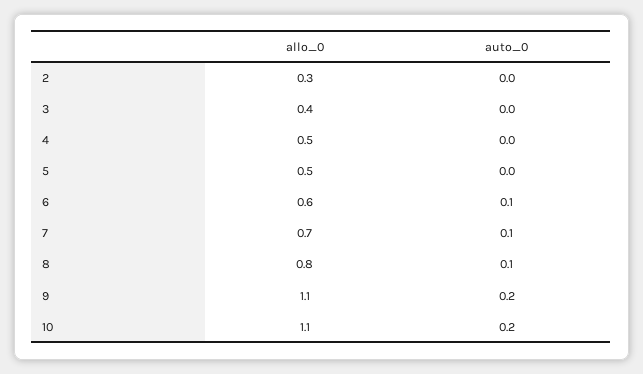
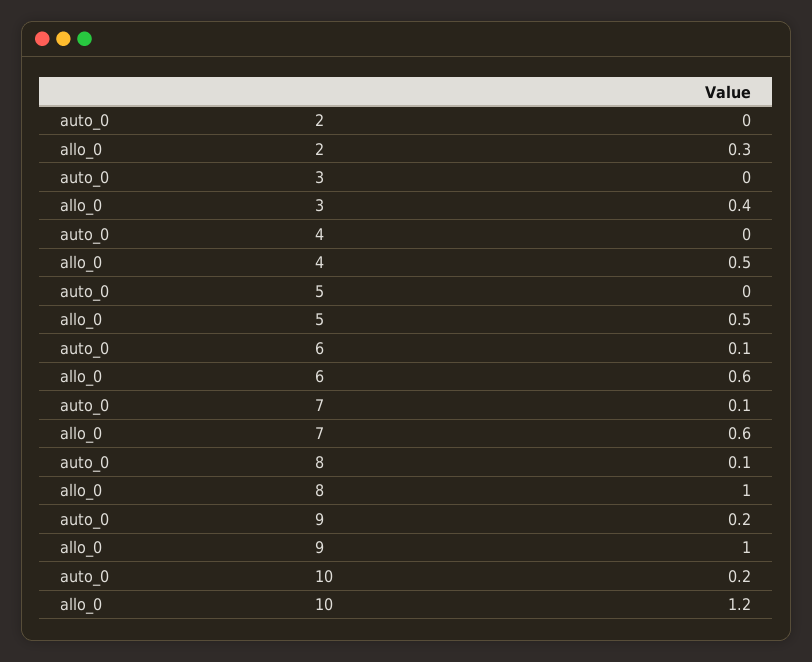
  {
    "allo_0": {
      "2": 0.3,
      "3": 0.4,
      "4": 0.5,
      "5": 0.5,
      "6": 0.6,
-     "7": 0.7,
+     "7": 0.6,
-     "8": 0.8,
+     "8": 1,
-     "9": 1.1,
+     "9": 1,
-     "10": 1.1
+     "10": 1.2
    },
    "auto_0": {
      "2": 0,
      "3": 0,
      "4": 0,
      "5": 0,
      "6": 0.1,
      "7": 0.1,
      "8": 0.1,
      "9": 0.2,
      "10": 0.2
    }
  }

